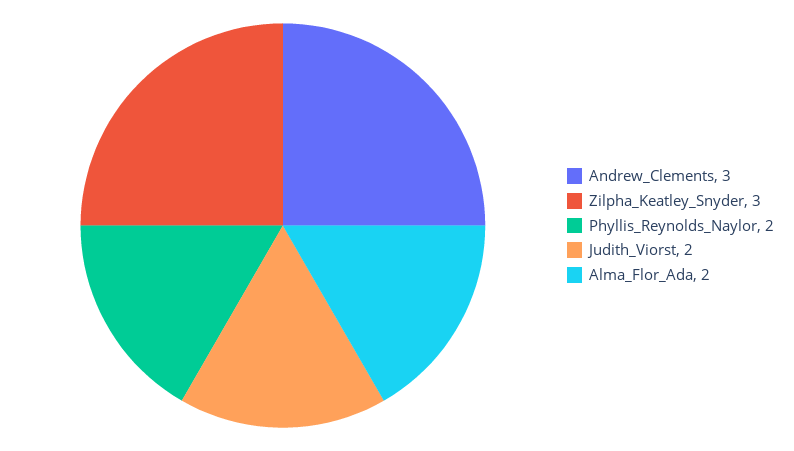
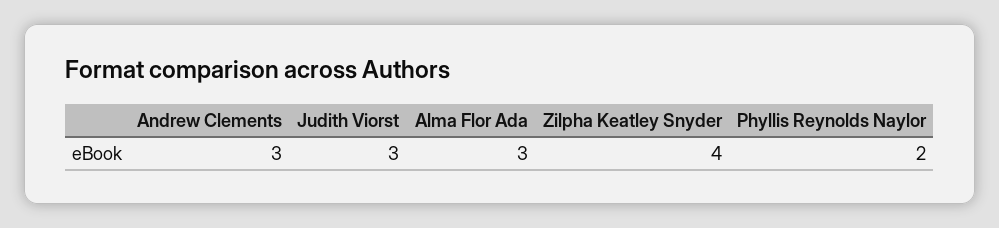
  {
    "Andrew_Clements": 3,
-   "Zilpha_Keatley_Snyder": 3,
+   "Zilpha_Keatley_Snyder": 4,
    "Phyllis_Reynolds_Naylor": 2,
-   "Judith_Viorst": 2,
+   "Judith_Viorst": 3,
-   "Alma_Flor_Ada": 2
+   "Alma_Flor_Ada": 3
  }

